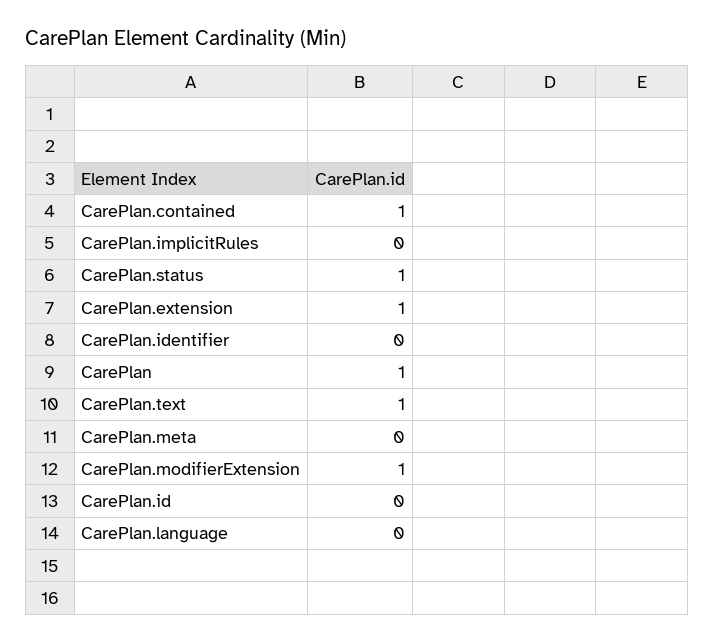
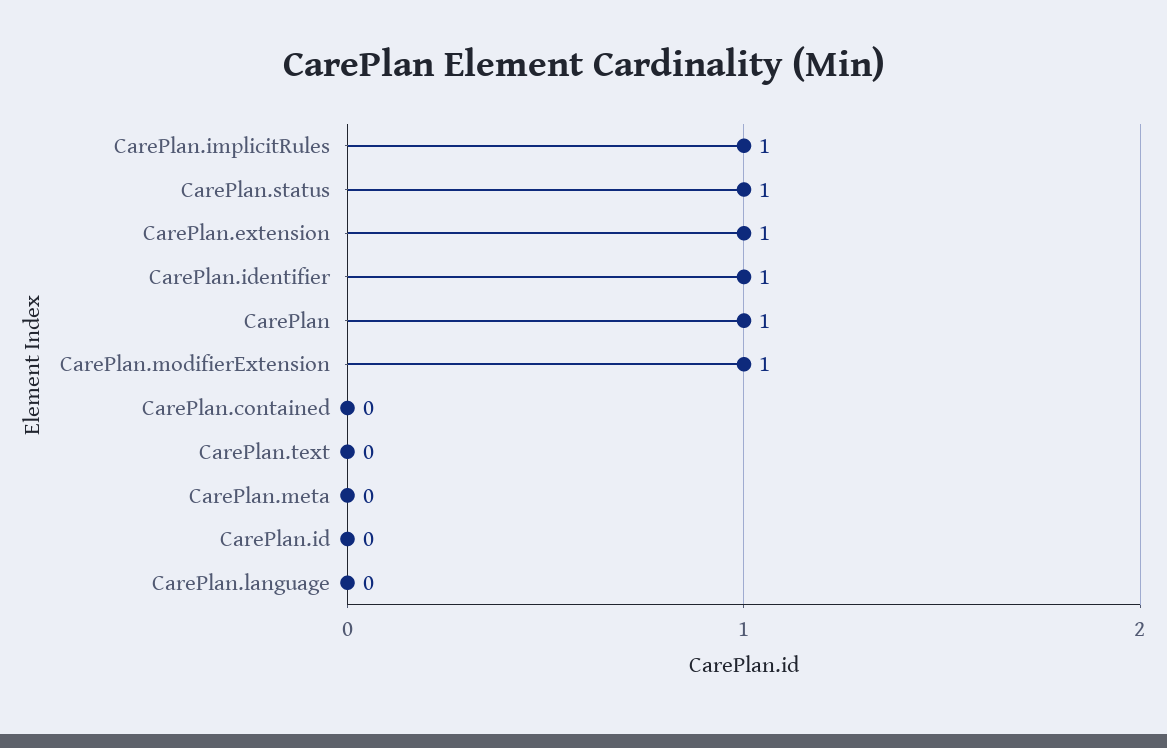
  {
-   "CarePlan.contained": 1,
+   "CarePlan.contained": 0,
-   "CarePlan.implicitRules": 0,
+   "CarePlan.implicitRules": 1,
    "CarePlan.status": 1,
    "CarePlan.extension": 1,
-   "CarePlan.identifier": 0,
+   "CarePlan.identifier": 1,
    "CarePlan": 1,
-   "CarePlan.text": 1,
+   "CarePlan.text": 0,
    "CarePlan.meta": 0,
    "CarePlan.modifierExtension": 1,
    "CarePlan.id": 0,
    "CarePlan.language": 0
  }

